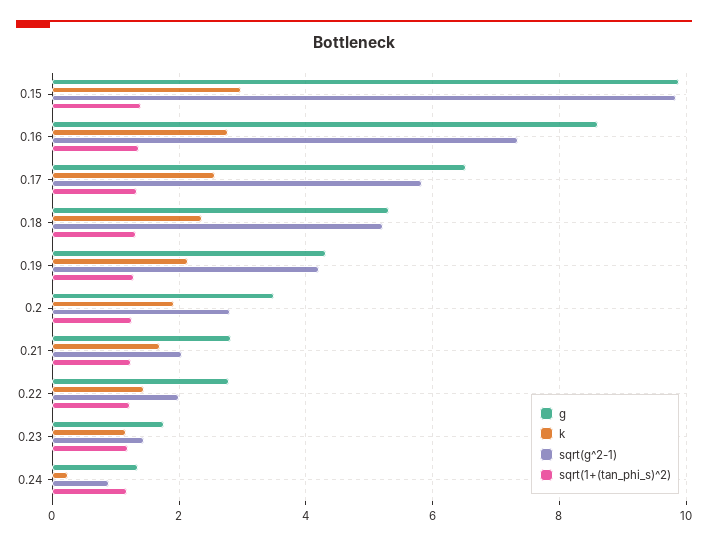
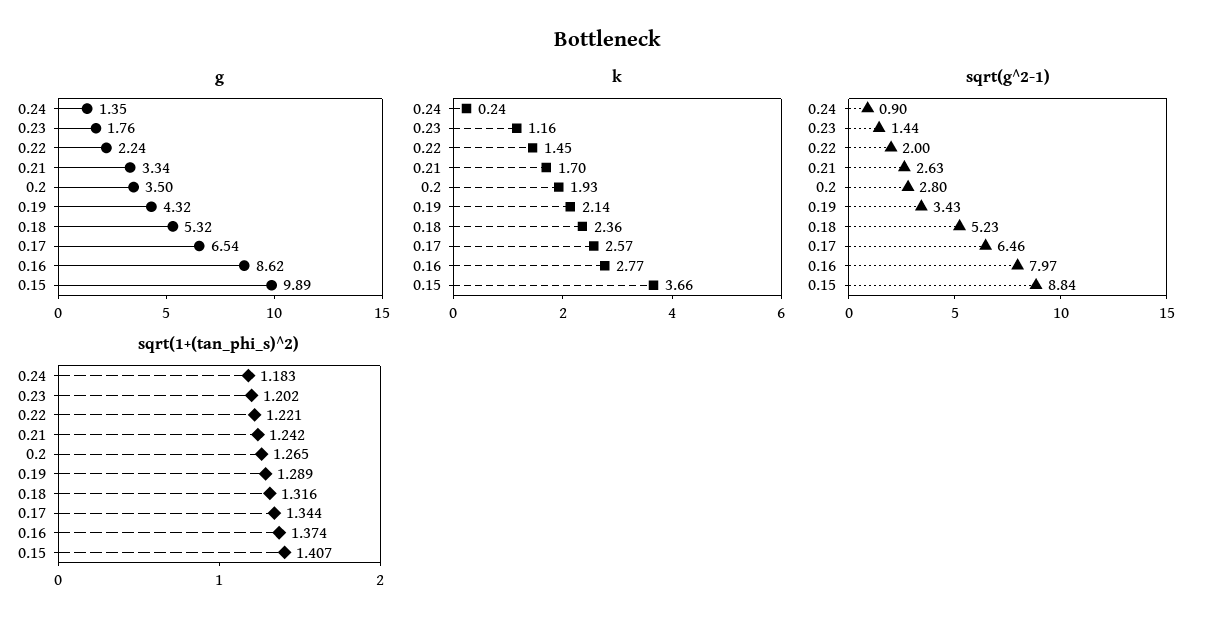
  {
    "g": {
      "0.15": 9.89,
      "0.16": 8.62,
      "0.17": 6.54,
      "0.18": 5.32,
      "0.19": 4.32,
      "0.2": 3.5,
-     "0.21": 2.8,
+     "0.21": 3.34,
-     "0.22": 2.8,
+     "0.22": 2.24,
      "0.23": 1.76,
      "0.24": 1.35
    },
    "k": {
-     "0.15": 3,
+     "0.15": 3.66,
      "0.16": 2.77,
      "0.17": 2.57,
      "0.18": 2.36,
      "0.19": 2.14,
      "0.2": 1.93,
      "0.21": 1.7,
      "0.22": 1.45,
      "0.23": 1.16,
      "0.24": 0.24
    },
    "sqrt(g^2-1)": {
-     "0.15": 9.8,
+     "0.15": 8.84,
-     "0.16": 7.4,
+     "0.16": 7.97,
-     "0.17": 5.8,
+     "0.17": 6.46,
      "0.18": 5.23,
-     "0.19": 4.2,
+     "0.19": 3.43,
      "0.2": 2.8,
-     "0.21": 2,
+     "0.21": 2.63,
      "0.22": 2,
      "0.23": 1.44,
      "0.24": 0.9
    },
    "sqrt(1+(tan_phi_s)^2)": {
      "0.15": 1.407,
      "0.16": 1.374,
      "0.17": 1.344,
      "0.18": 1.316,
      "0.19": 1.289,
      "0.2": 1.265,
      "0.21": 1.242,
      "0.22": 1.221,
      "0.23": 1.202,
      "0.24": 1.183
    }
  }

